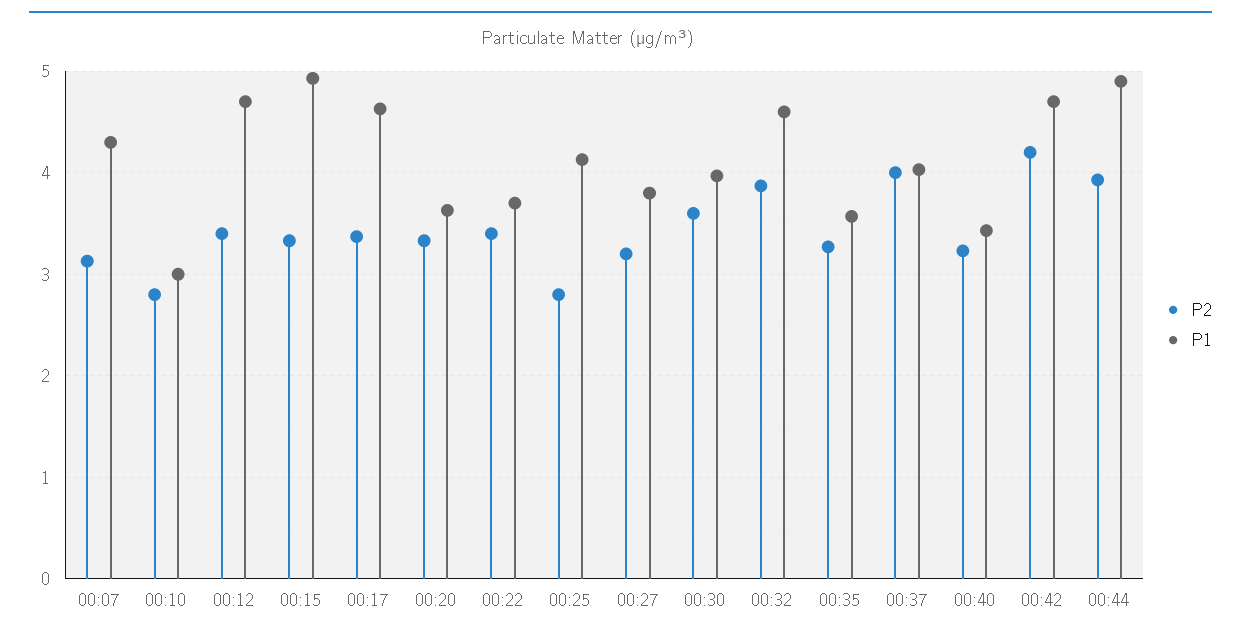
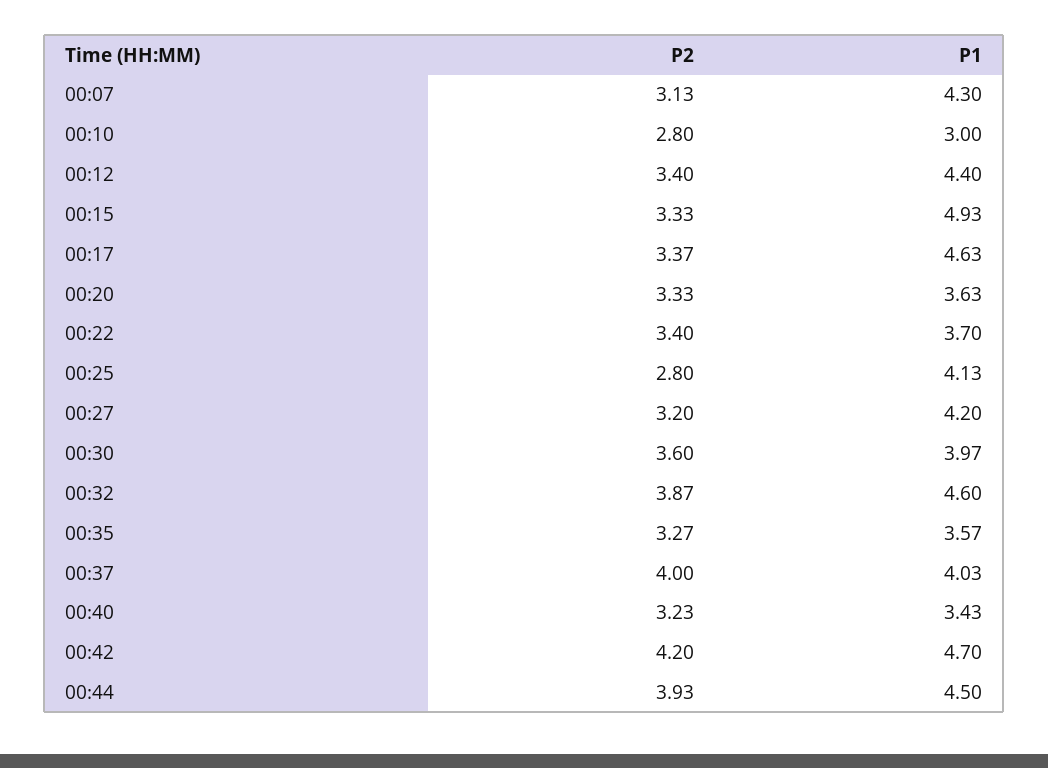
  {
    "P2": {
      "00:07": 3.13,
      "00:10": 2.8,
      "00:12": 3.4,
      "00:15": 3.33,
      "00:17": 3.37,
      "00:20": 3.33,
      "00:22": 3.4,
      "00:25": 2.8,
      "00:27": 3.2,
      "00:30": 3.6,
      "00:32": 3.87,
      "00:35": 3.27,
      "00:37": 4,
      "00:40": 3.23,
      "00:42": 4.2,
      "00:44": 3.93
    },
    "P1": {
      "00:07": 4.3,
      "00:10": 3,
-     "00:12": 4.7,
+     "00:12": 4.4,
      "00:15": 4.93,
      "00:17": 4.63,
      "00:20": 3.63,
      "00:22": 3.7,
      "00:25": 4.13,
-     "00:27": 3.8,
+     "00:27": 4.2,
      "00:30": 3.97,
      "00:32": 4.6,
      "00:35": 3.57,
      "00:37": 4.03,
      "00:40": 3.43,
      "00:42": 4.7,
-     "00:44": 4.9
+     "00:44": 4.5
    }
  }

